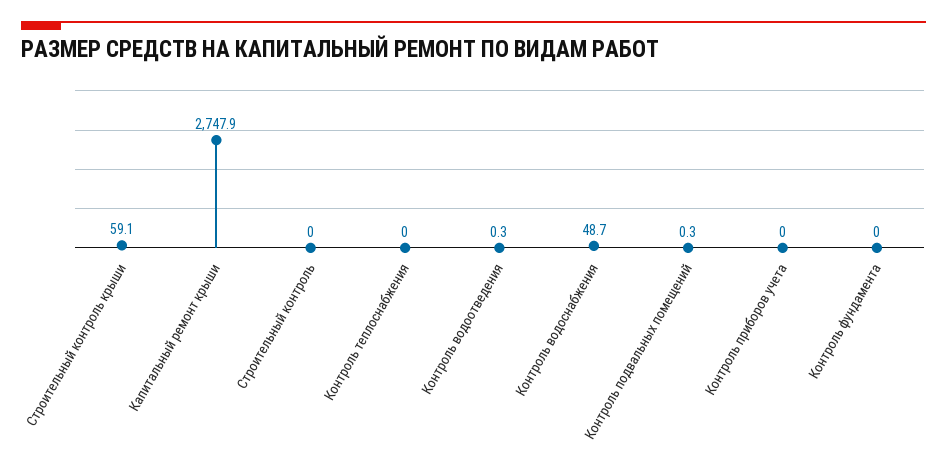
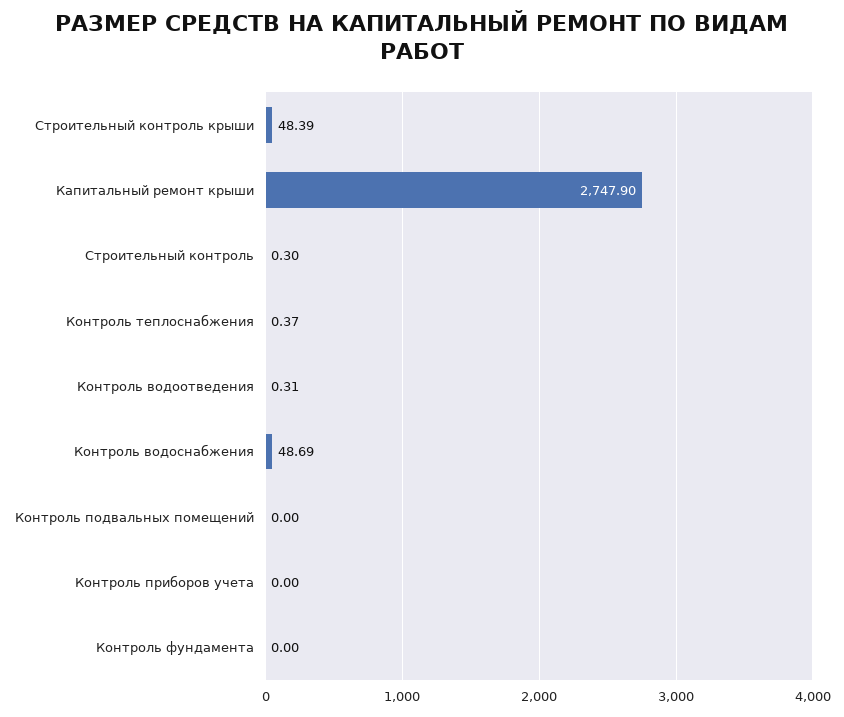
  {
-   "Строительный контроль крыши": 59.1,
+   "Строительный контроль крыши": 48.39,
    "Капитальный ремонт крыши": 2747.9,
-   "Строительный контроль": 0,
+   "Строительный контроль": 0.3,
-   "Контроль теплоснабжения": 0,
+   "Контроль теплоснабжения": 0.37,
    "Контроль водоотведения": 0.31,
    "Контроль водоснабжения": 48.69,
-   "Контроль подвальных помещений": 0.3,
+   "Контроль подвальных помещений": 0,
    "Контроль приборов учета": 0,
    "Контроль фундамента": 0
  }

